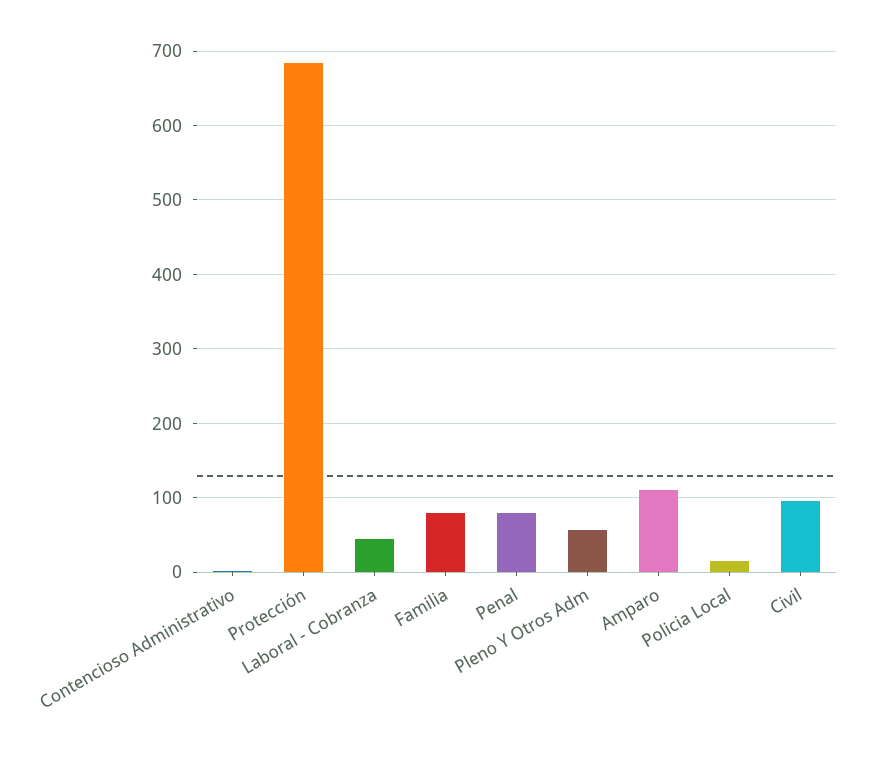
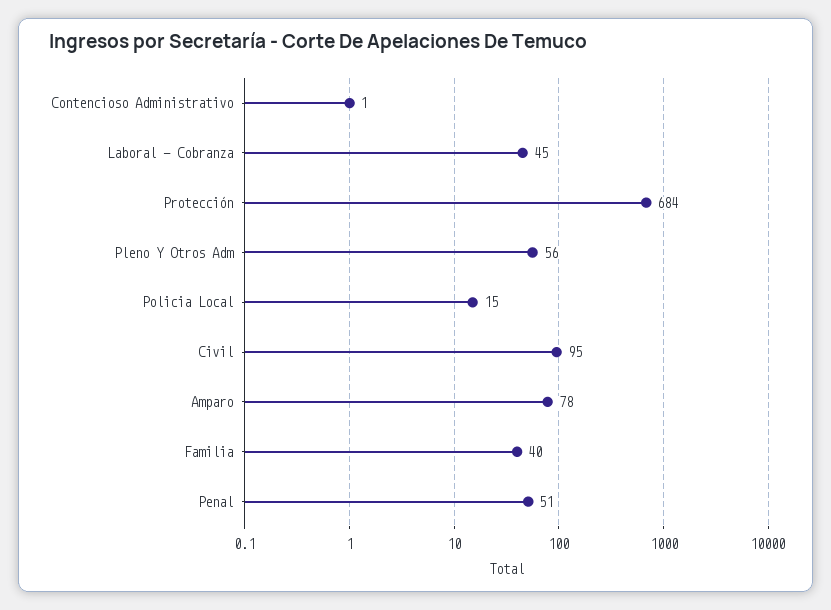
  {
    "Contencioso Administrativo": 1,
    "Protección": 684,
    "Laboral - Cobranza": 45,
-   "Familia": 80,
+   "Familia": 40,
-   "Penal": 80,
+   "Penal": 51,
    "Pleno Y Otros Adm": 56,
-   "Amparo": 110,
+   "Amparo": 78,
    "Policia Local": 15,
    "Civil": 95
  }

